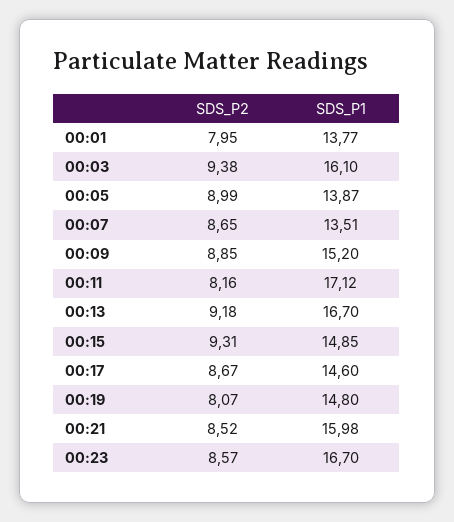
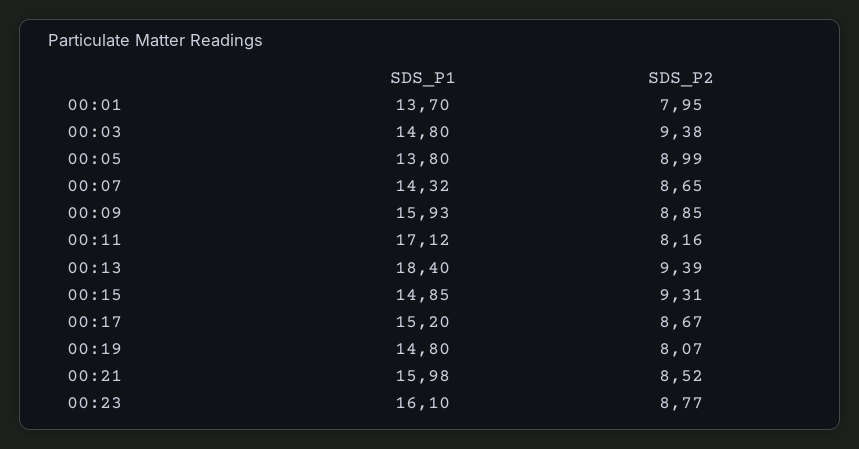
  {
    "SDS_P2": {
      "00:01": 7.95,
      "00:03": 9.38,
      "00:05": 8.99,
      "00:07": 8.65,
      "00:09": 8.85,
      "00:11": 8.16,
-     "00:13": 9.18,
+     "00:13": 9.39,
      "00:15": 9.31,
      "00:17": 8.67,
      "00:19": 8.07,
      "00:21": 8.52,
-     "00:23": 8.57
+     "00:23": 8.77
    },
    "SDS_P1": {
-     "00:01": 13.77,
+     "00:01": 13.7,
-     "00:03": 16.1,
+     "00:03": 14.8,
-     "00:05": 13.87,
+     "00:05": 13.8,
-     "00:07": 13.51,
+     "00:07": 14.32,
-     "00:09": 15.2,
+     "00:09": 15.93,
      "00:11": 17.12,
-     "00:13": 16.7,
+     "00:13": 18.4,
      "00:15": 14.85,
-     "00:17": 14.6,
+     "00:17": 15.2,
      "00:19": 14.8,
      "00:21": 15.98,
-     "00:23": 16.7
+     "00:23": 16.1
    }
  }

